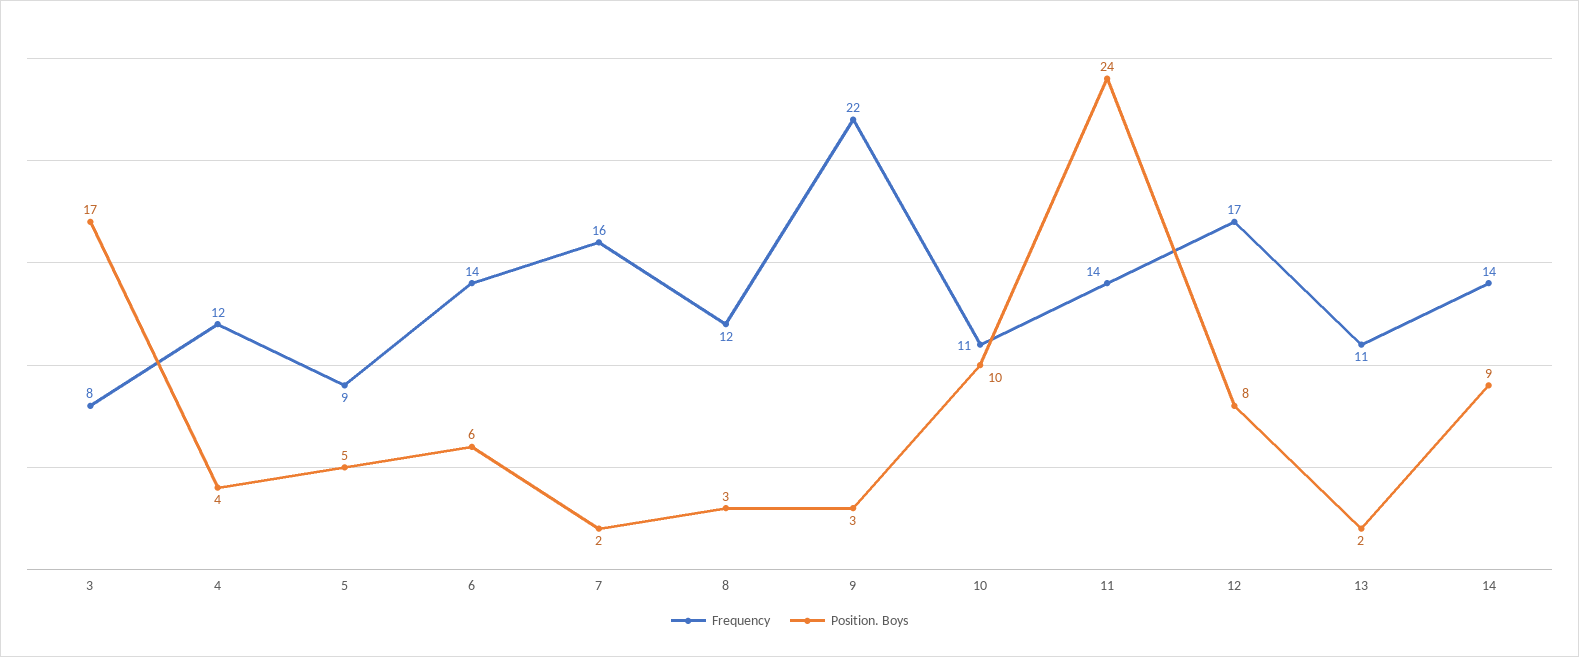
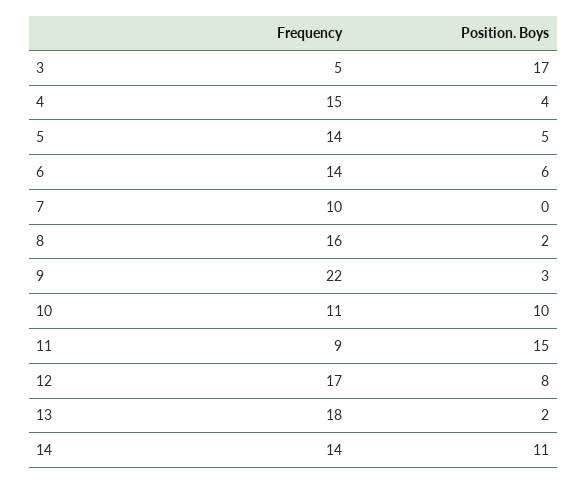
  {
    "Frequency": {
-     "3": 8,
+     "3": 5,
-     "4": 12,
+     "4": 15,
-     "5": 9,
+     "5": 14,
      "6": 14,
-     "7": 16,
+     "7": 10,
-     "8": 12,
+     "8": 16,
      "9": 22,
      "10": 11,
-     "11": 14,
+     "11": 9,
      "12": 17,
-     "13": 11,
+     "13": 18,
      "14": 14
    },
    "Position. Boys": {
      "3": 17,
      "4": 4,
      "5": 5,
      "6": 6,
-     "7": 2,
+     "7": 0,
-     "8": 3,
+     "8": 2,
      "9": 3,
      "10": 10,
-     "11": 24,
+     "11": 15,
      "12": 8,
      "13": 2,
-     "14": 9
+     "14": 11
    }
  }

